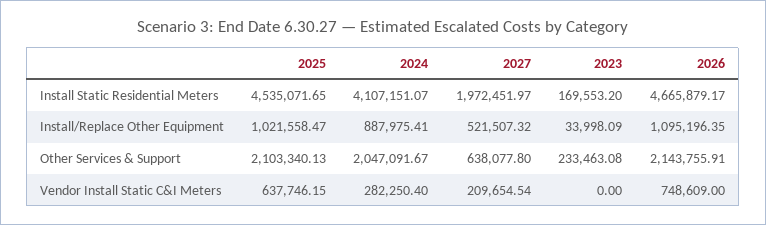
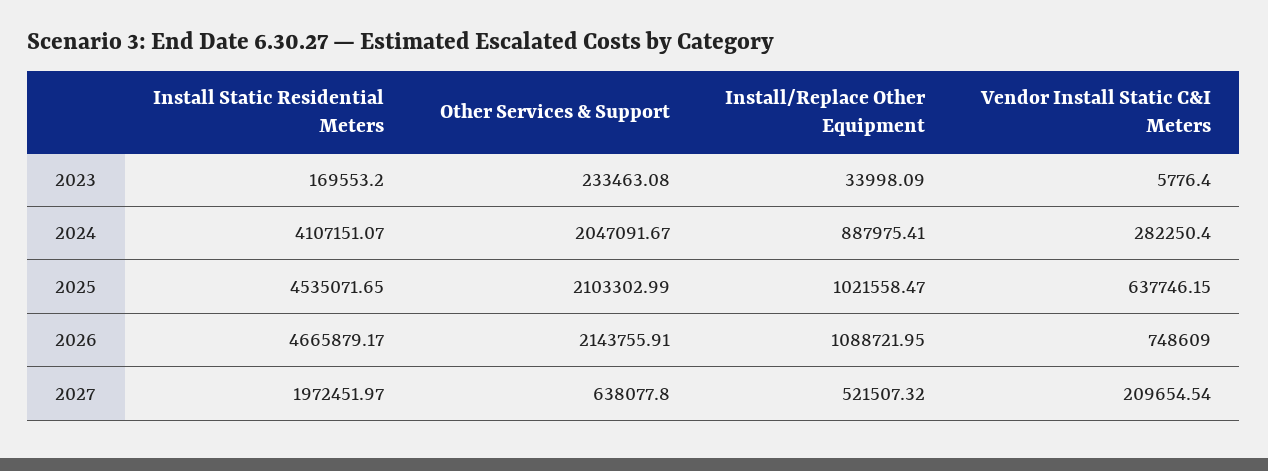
  {
    "2025": {
      "Install Static Residential Meters": 4535071.65,
      "Install/Replace Other Equipment": 1021558.47,
-     "Other Services & Support": 2103340.13,
+     "Other Services & Support": 2103302.99,
      "Vendor Install Static C&I Meters": 637746.15
    },
    "2024": {
      "Install Static Residential Meters": 4107151.07,
      "Install/Replace Other Equipment": 887975.41,
      "Other Services & Support": 2047091.67,
      "Vendor Install Static C&I Meters": 282250.4
    },
    "2027": {
      "Install Static Residential Meters": 1972451.97,
      "Install/Replace Other Equipment": 521507.32,
      "Other Services & Support": 638077.8,
      "Vendor Install Static C&I Meters": 209654.54
    },
    "2023": {
      "Install Static Residential Meters": 169553.2,
      "Install/Replace Other Equipment": 33998.09,
      "Other Services & Support": 233463.08,
-     "Vendor Install Static C&I Meters": 0
+     "Vendor Install Static C&I Meters": 5776.4
    },
    "2026": {
      "Install Static Residential Meters": 4665879.17,
-     "Install/Replace Other Equipment": 1095196.35,
+     "Install/Replace Other Equipment": 1088721.95,
      "Other Services & Support": 2143755.91,
      "Vendor Install Static C&I Meters": 748609
    }
  }

